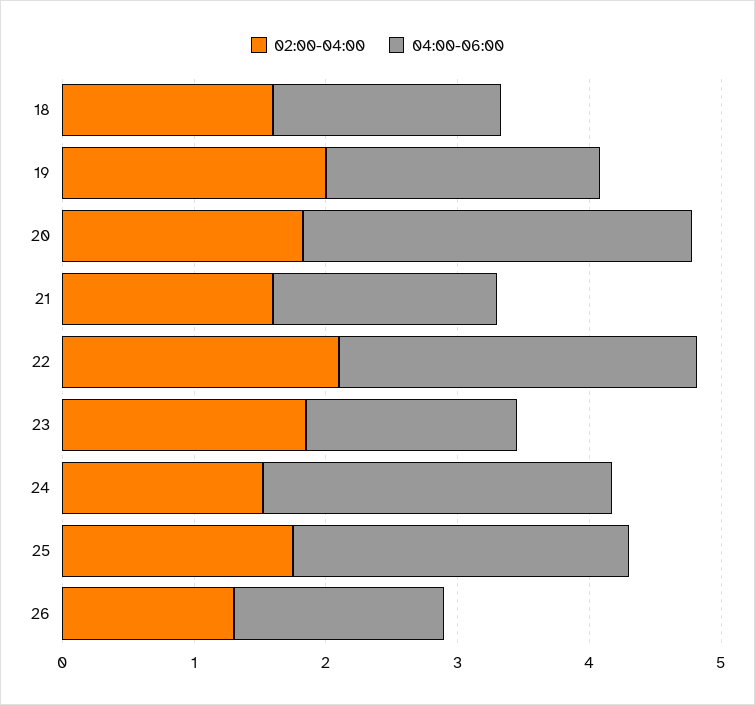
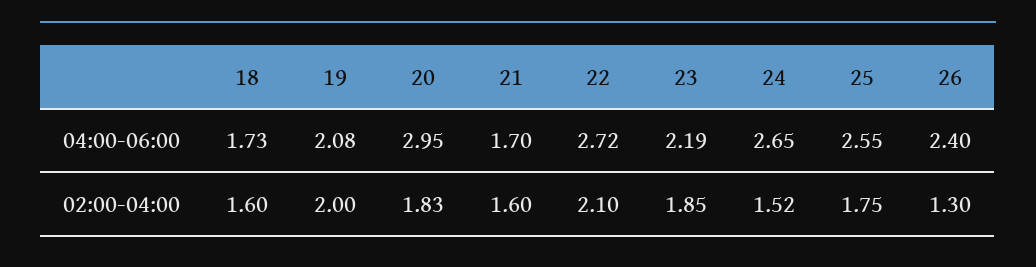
  {
    "02:00-04:00": {
      "18": 1.6,
      "19": 2,
      "20": 1.83,
      "21": 1.6,
      "22": 2.1,
      "23": 1.85,
      "24": 1.52,
      "25": 1.75,
      "26": 1.3
    },
    "04:00-06:00": {
      "18": 1.73,
      "19": 2.08,
      "20": 2.95,
      "21": 1.7,
      "22": 2.72,
-     "23": 1.6,
+     "23": 2.19,
      "24": 2.65,
      "25": 2.55,
-     "26": 1.6
+     "26": 2.4
    }
  }

